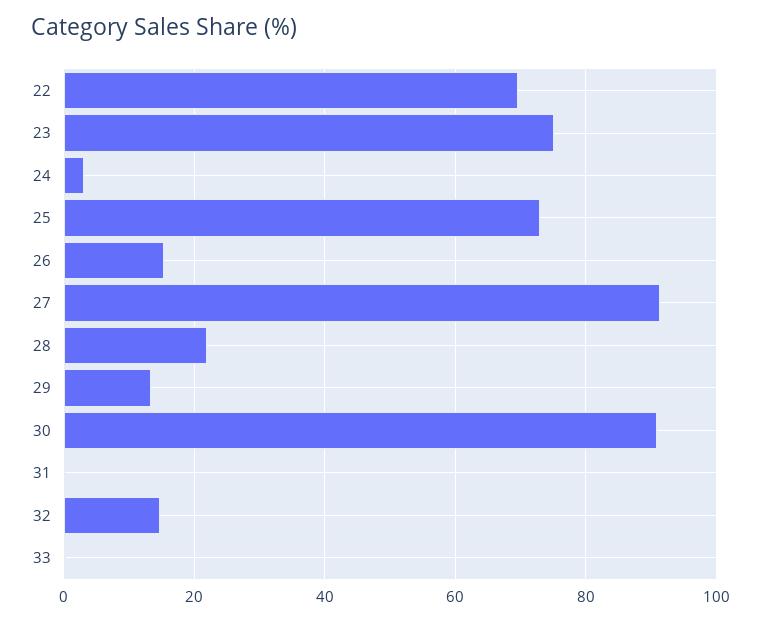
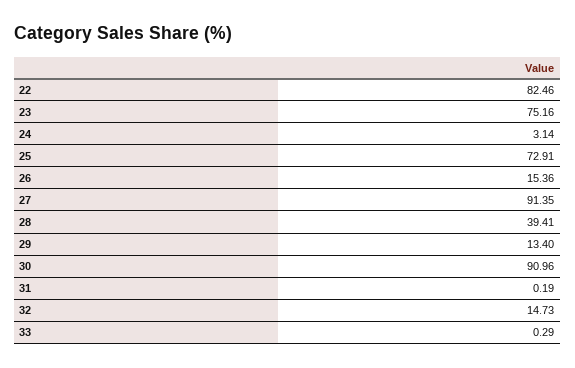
  {
-   "22": 70,
+   "22": 82.46,
    "23": 75.16,
    "24": 3.14,
    "25": 72.91,
    "26": 15.36,
    "27": 91.35,
-   "28": 22,
+   "28": 39.41,
    "29": 13.4,
    "30": 90.96,
    "31": 0.19,
    "32": 14.73,
    "33": 0.29
  }

